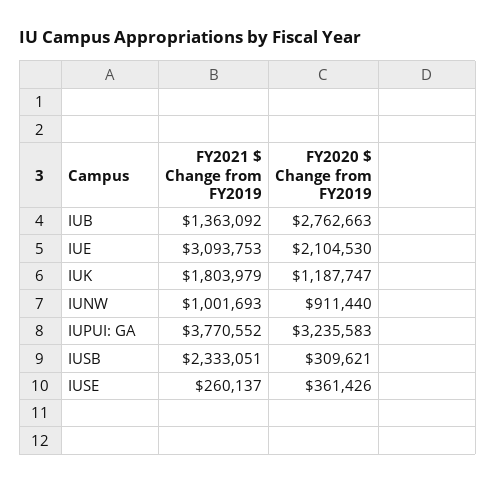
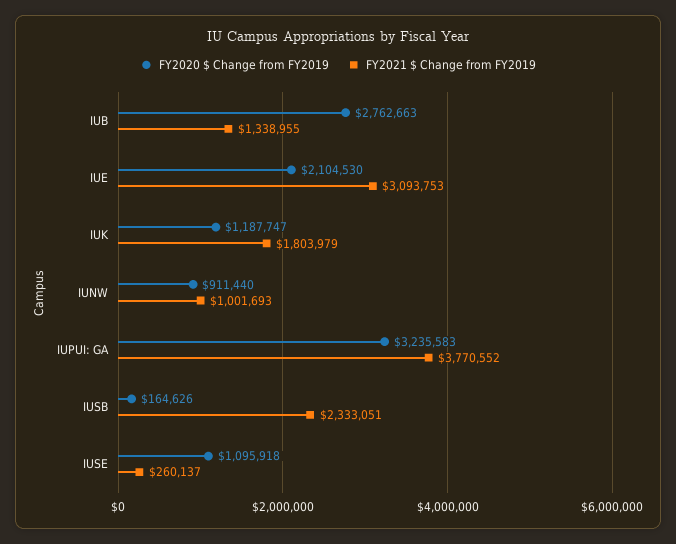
  {
    "FY2021 $ Change from FY2019": {
-     "IUB": 1363092,
+     "IUB": 1338955,
      "IUE": 3093753,
      "IUK": 1803979,
      "IUNW": 1001693,
      "IUPUI: GA": 3770552,
      "IUSB": 2333051,
      "IUSE": 260137
    },
    "FY2020 $ Change from FY2019": {
      "IUB": 2762663,
      "IUE": 2104530,
      "IUK": 1187747,
      "IUNW": 911440,
      "IUPUI: GA": 3235583,
-     "IUSB": 309621,
+     "IUSB": 164626,
-     "IUSE": 361426
+     "IUSE": 1095918
    }
  }

